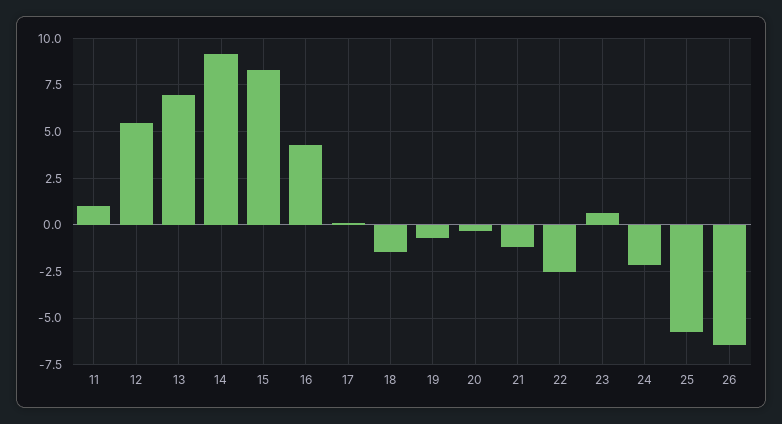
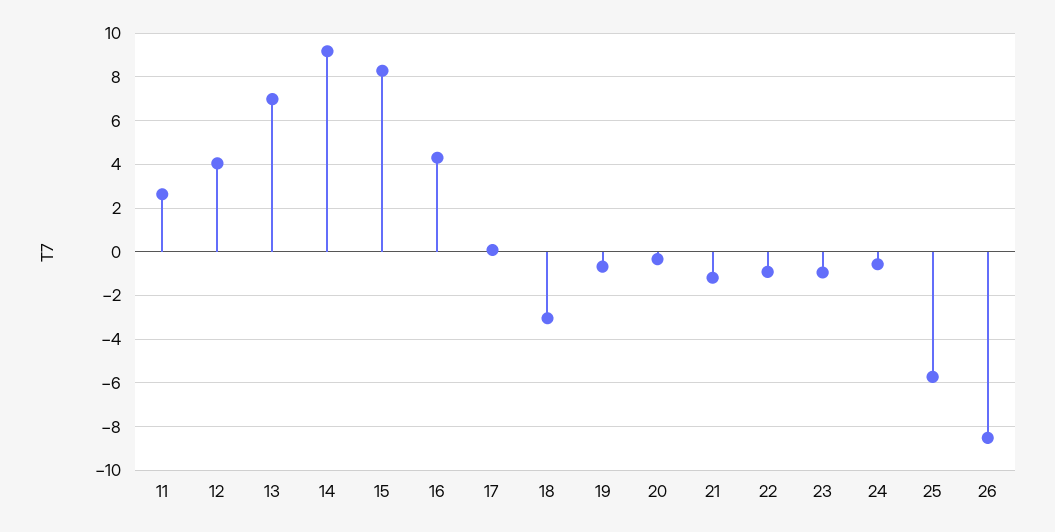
  {
-   "11": 1,
+   "11": 2.5,
-   "12": 5.5,
+   "12": 4,
    "13": 7,
    "14": 9,
    "15": 8.5,
    "16": 4.5,
    "17": 0,
-   "18": -1.5,
+   "18": -3,
    "19": -0.5,
    "20": -0.5,
    "21": -1,
-   "22": -2.5,
+   "22": -1,
-   "23": 0.5,
+   "23": -1,
-   "24": -2,
+   "24": -0.5,
    "25": -5.5,
-   "26": -6.5
+   "26": -8.5
  }

